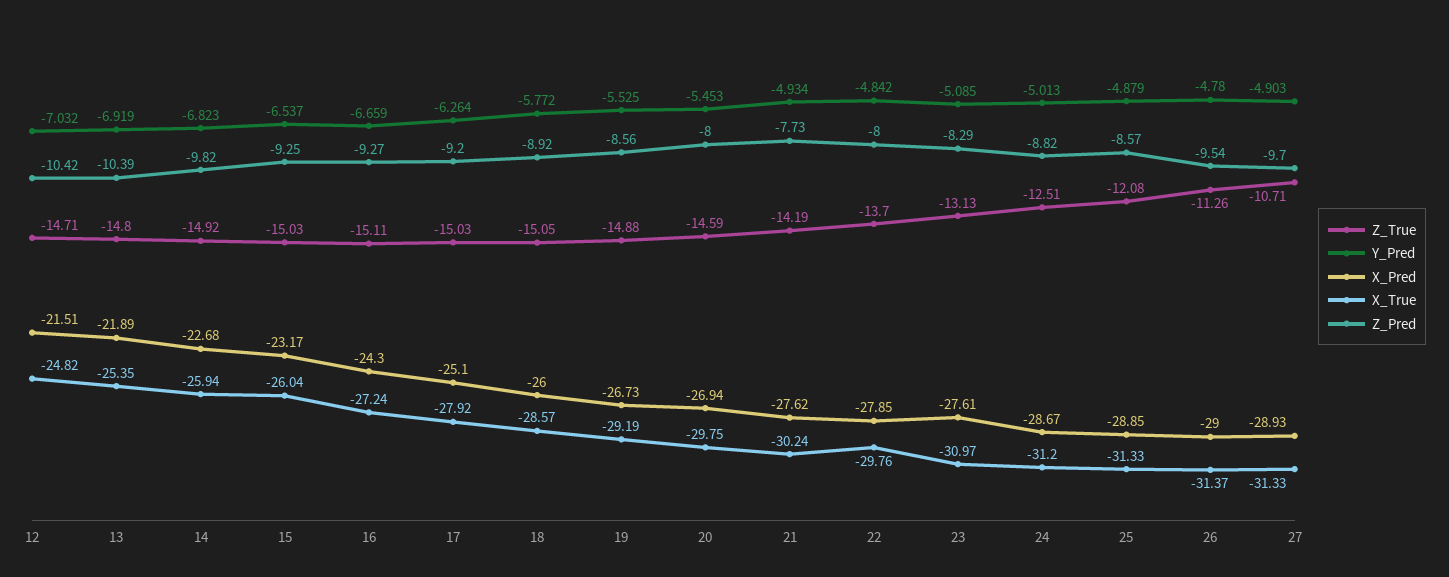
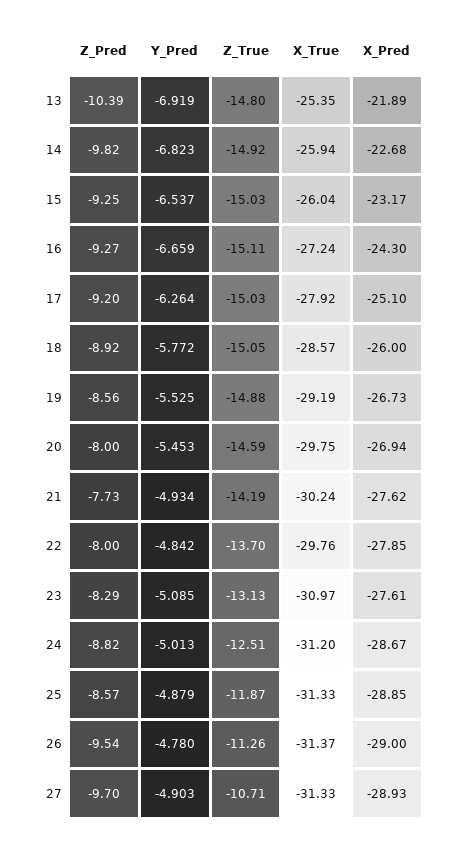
  {
    "Z_True": {
-     "12": -14.71,
      "13": -14.8,
      "14": -14.92,
      "15": -15.03,
      "16": -15.11,
      "17": -15.03,
      "18": -15.05,
      "19": -14.88,
      "20": -14.59,
      "21": -14.19,
      "22": -13.7,
      "23": -13.13,
      "24": -12.51,
-     "25": -12.08,
+     "25": -11.87,
      "26": -11.26,
      "27": -10.71
    },
    "Y_Pred": {
-     "12": -7.032,
      "13": -6.919,
      "14": -6.823,
      "15": -6.537,
      "16": -6.659,
      "17": -6.264,
      "18": -5.772,
      "19": -5.525,
      "20": -5.453,
      "21": -4.934,
      "22": -4.842,
      "23": -5.085,
      "24": -5.013,
      "25": -4.879,
      "26": -4.78,
      "27": -4.903
    },
    "X_Pred": {
-     "12": -21.51,
      "13": -21.89,
      "14": -22.68,
      "15": -23.17,
      "16": -24.3,
      "17": -25.1,
      "18": -26,
      "19": -26.73,
      "20": -26.94,
      "21": -27.62,
      "22": -27.85,
      "23": -27.61,
      "24": -28.67,
      "25": -28.85,
      "26": -29,
      "27": -28.93
    },
    "X_True": {
-     "12": -24.82,
      "13": -25.35,
      "14": -25.94,
      "15": -26.04,
      "16": -27.24,
      "17": -27.92,
      "18": -28.57,
      "19": -29.19,
      "20": -29.75,
      "21": -30.24,
      "22": -29.76,
      "23": -30.97,
      "24": -31.2,
      "25": -31.33,
      "26": -31.37,
      "27": -31.33
    },
    "Z_Pred": {
-     "12": -10.42,
      "13": -10.39,
      "14": -9.82,
      "15": -9.25,
      "16": -9.27,
      "17": -9.2,
      "18": -8.92,
      "19": -8.56,
      "20": -8,
      "21": -7.73,
      "22": -8,
      "23": -8.29,
      "24": -8.82,
      "25": -8.57,
      "26": -9.54,
      "27": -9.7
    }
  }

